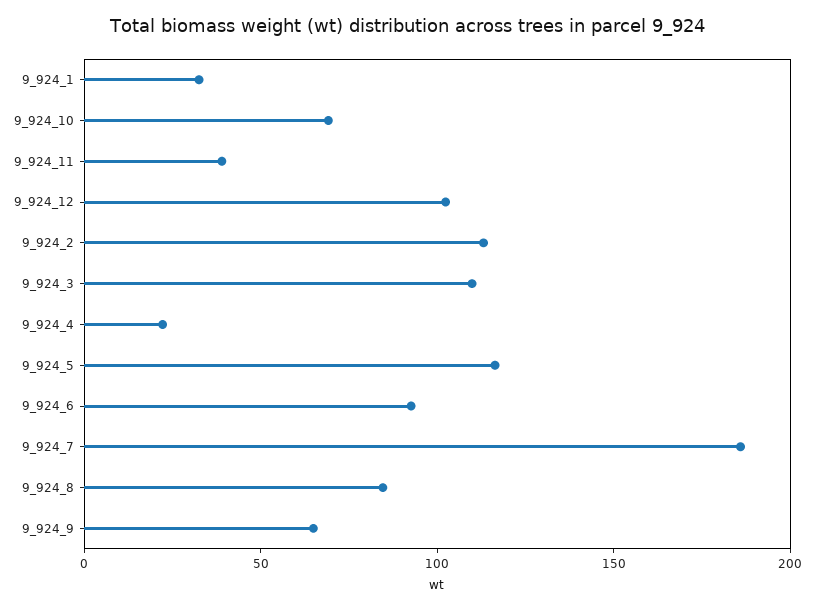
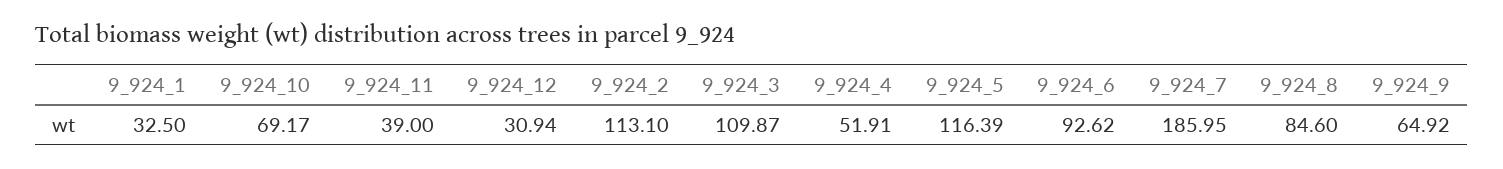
  {
    "9_924_1": 32.5,
    "9_924_10": 69.17,
    "9_924_11": 39,
-   "9_924_12": 100,
+   "9_924_12": 30.94,
    "9_924_2": 113.1,
    "9_924_3": 109.87,
-   "9_924_4": 20,
+   "9_924_4": 51.91,
    "9_924_5": 116.39,
    "9_924_6": 92.62,
    "9_924_7": 185.95,
    "9_924_8": 84.6,
    "9_924_9": 64.92
  }

